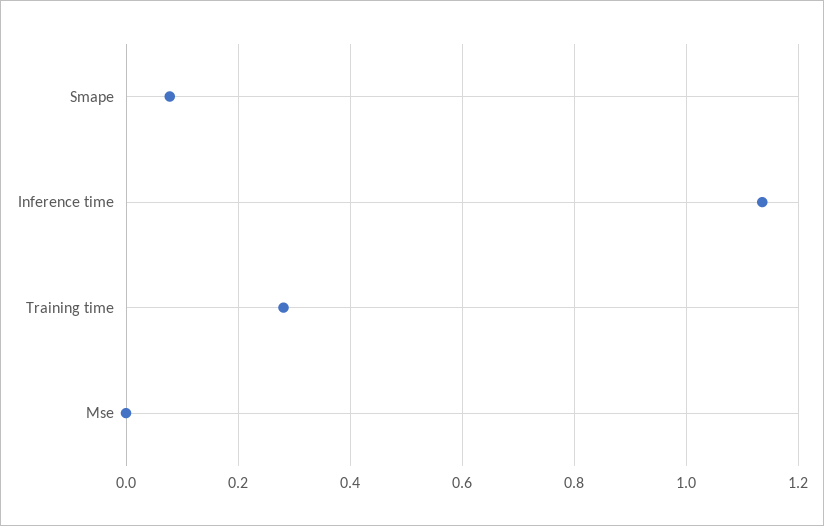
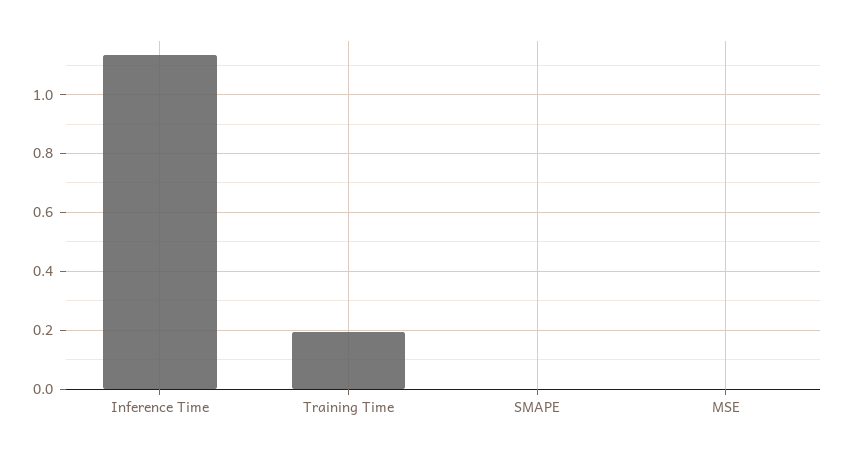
  {
-   "Smape": 0.08,
+   "Smape": 0,
    "Inference time": 1.14,
-   "Training time": 0.28,
+   "Training time": 0.2,
    "Mse": 0
  }

